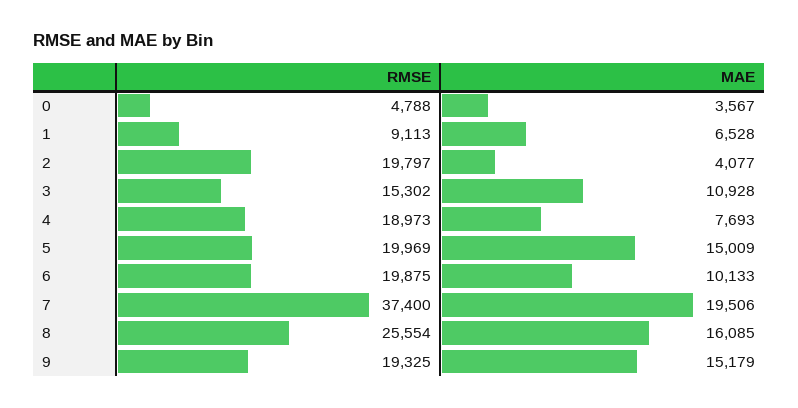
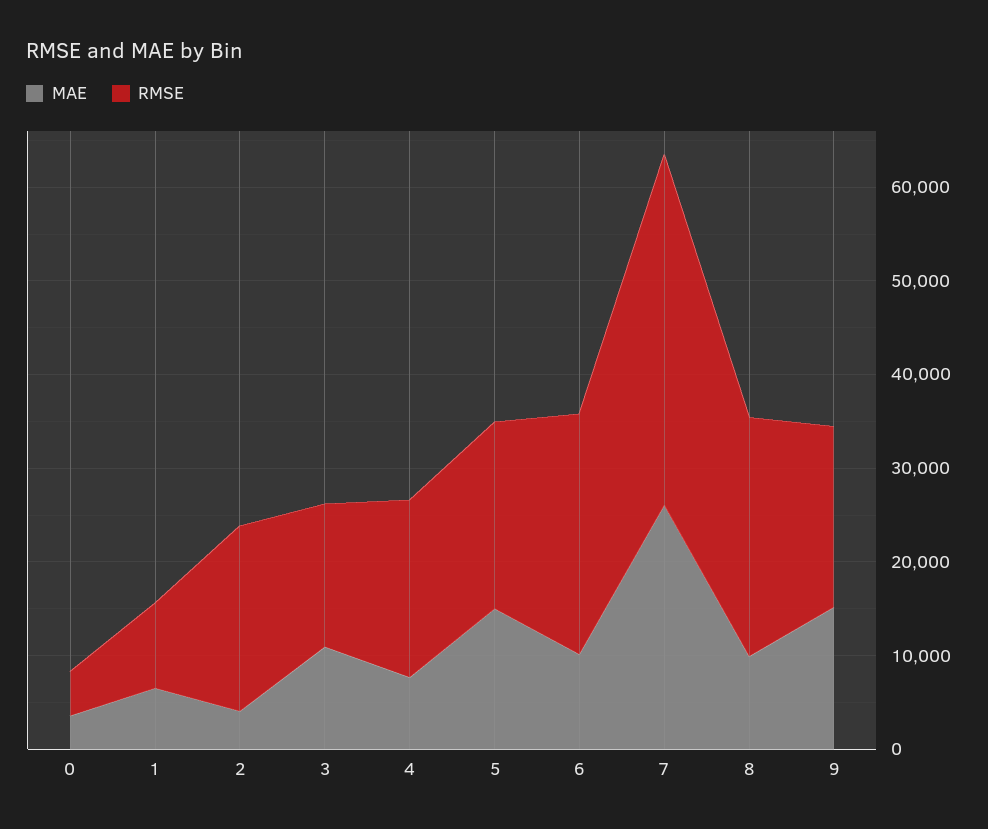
  {
    "RMSE": {
      "0": 4788,
      "1": 9113,
      "2": 19797,
      "3": 15302,
      "4": 18973,
      "5": 19969,
-     "6": 19875,
+     "6": 26000,
      "7": 37400,
      "8": 25554,
      "9": 19325
    },
    "MAE": {
      "0": 3567,
      "1": 6528,
      "2": 4077,
      "3": 10928,
      "4": 7693,
      "5": 15009,
      "6": 10133,
-     "7": 19506,
+     "7": 26000,
-     "8": 16085,
+     "8": 10000,
      "9": 15179
    }
  }

